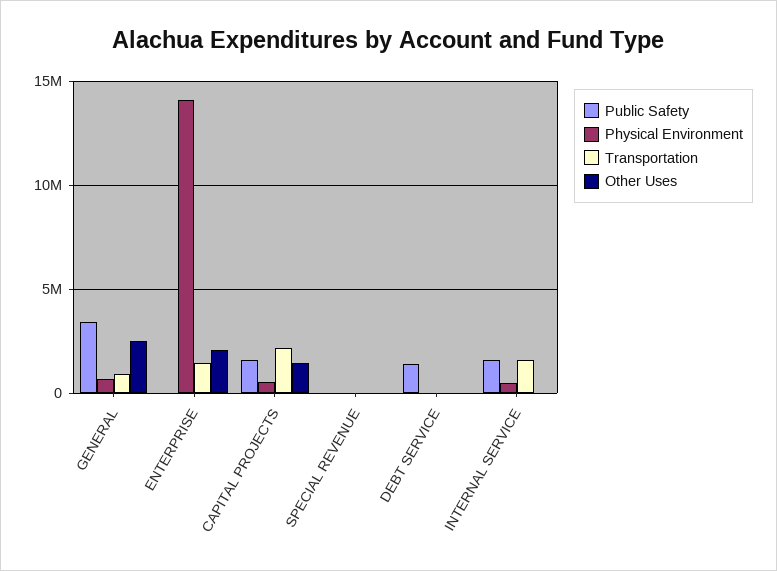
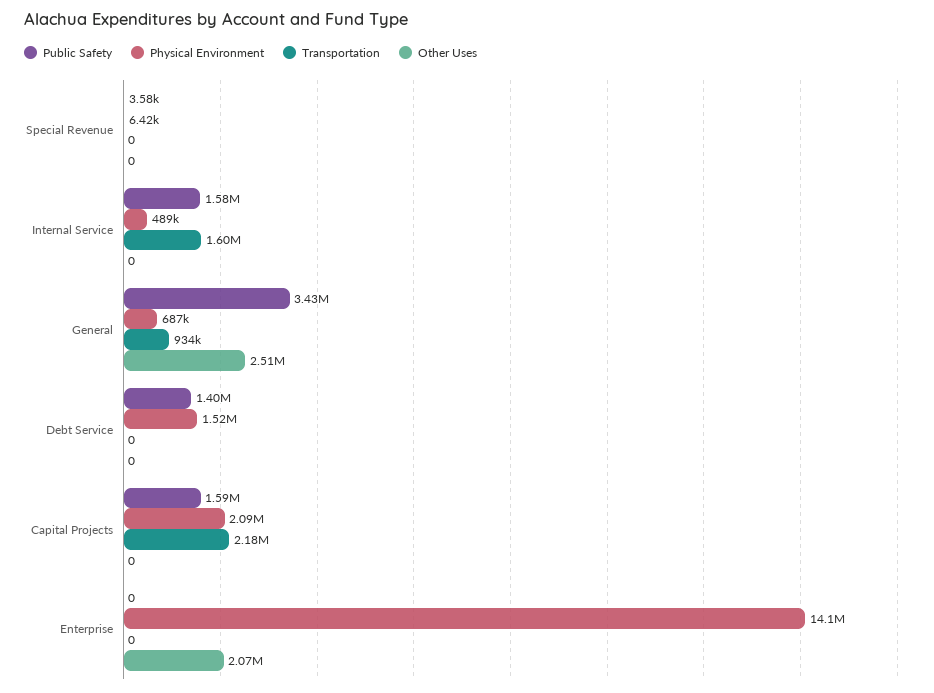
  {
    "Public Safety": {
      "GENERAL": 3430000,
      "ENTERPRISE": 0,
      "CAPITAL PROJECTS": 1590000,
      "SPECIAL REVENUE": 3580,
      "DEBT SERVICE": 1400000,
      "INTERNAL SERVICE": 1580000
    },
    "Physical Environment": {
      "GENERAL": 687000,
      "ENTERPRISE": 14100000,
-     "CAPITAL PROJECTS": 500000,
+     "CAPITAL PROJECTS": 2090000,
      "SPECIAL REVENUE": 6420,
-     "DEBT SERVICE": 0,
+     "DEBT SERVICE": 1520000,
      "INTERNAL SERVICE": 489000
    },
    "Transportation": {
      "GENERAL": 934000,
-     "ENTERPRISE": 1500000,
+     "ENTERPRISE": 0,
      "CAPITAL PROJECTS": 2180000,
      "SPECIAL REVENUE": 0,
      "DEBT SERVICE": 0,
      "INTERNAL SERVICE": 1600000
    },
    "Other Uses": {
      "GENERAL": 2510000,
      "ENTERPRISE": 2070000,
-     "CAPITAL PROJECTS": 1500000,
+     "CAPITAL PROJECTS": 0,
      "SPECIAL REVENUE": 0,
      "DEBT SERVICE": 0,
      "INTERNAL SERVICE": 0
    }
  }

